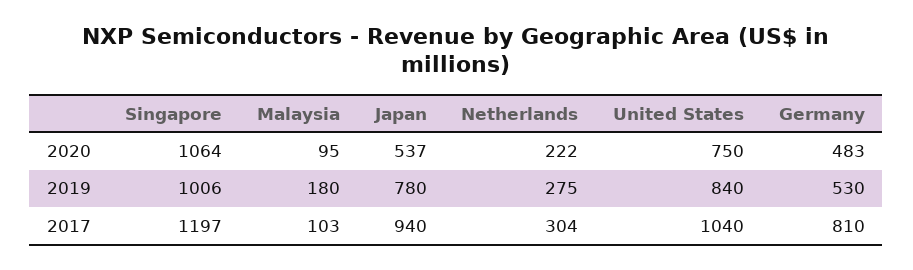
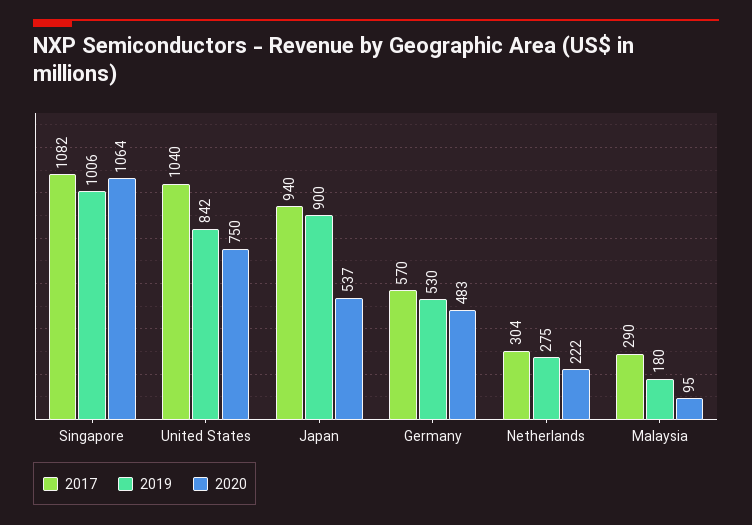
  {
    "2020": {
      "Singapore": 1064,
      "Malaysia": 95,
      "Japan": 537,
      "Netherlands": 222,
      "United States": 750,
      "Germany": 483
    },
    "2019": {
      "Singapore": 1006,
      "Malaysia": 180,
-     "Japan": 780,
+     "Japan": 900,
      "Netherlands": 275,
-     "United States": 840,
+     "United States": 842,
      "Germany": 530
    },
    "2017": {
-     "Singapore": 1197,
+     "Singapore": 1082,
-     "Malaysia": 103,
+     "Malaysia": 290,
      "Japan": 940,
      "Netherlands": 304,
      "United States": 1040,
-     "Germany": 810
+     "Germany": 570
    }
  }

